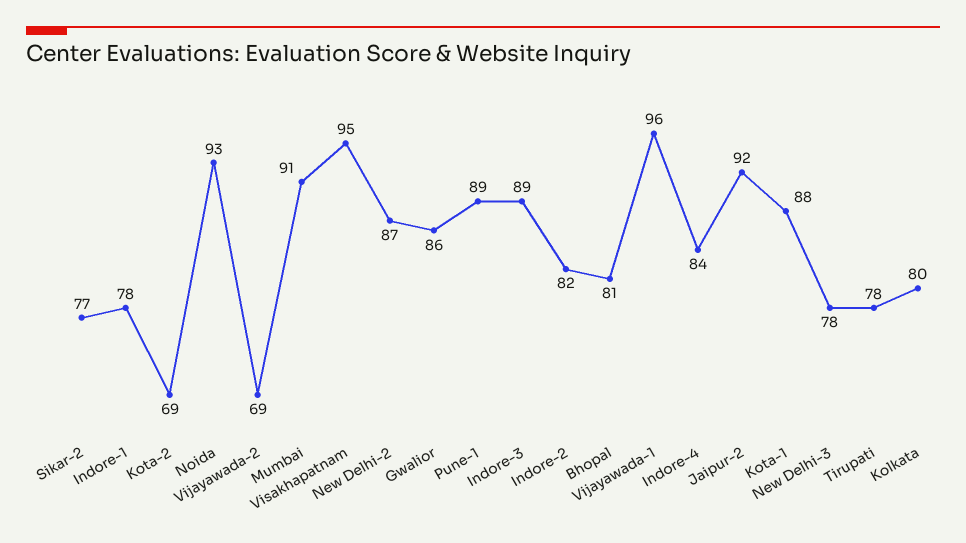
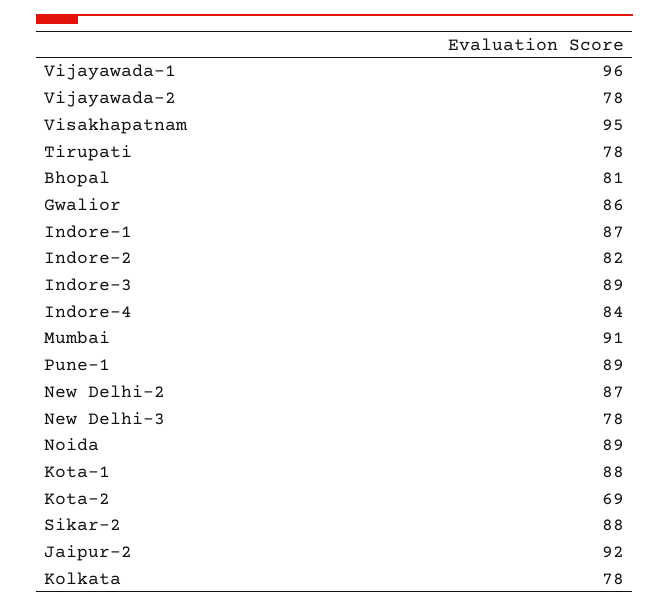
  {
-   "Sikar-2": 77,
+   "Sikar-2": 88,
-   "Indore-1": 78,
+   "Indore-1": 87,
    "Kota-2": 69,
-   "Noida": 93,
+   "Noida": 89,
-   "Vijayawada-2": 69,
+   "Vijayawada-2": 78,
    "Mumbai": 91,
    "Visakhapatnam": 95,
    "New Delhi-2": 87,
    "Gwalior": 86,
    "Pune-1": 89,
    "Indore-3": 89,
    "Indore-2": 82,
    "Bhopal": 81,
    "Vijayawada-1": 96,
    "Indore-4": 84,
    "Jaipur-2": 92,
    "Kota-1": 88,
    "New Delhi-3": 78,
    "Tirupati": 78,
-   "Kolkata": 80
+   "Kolkata": 78
  }

